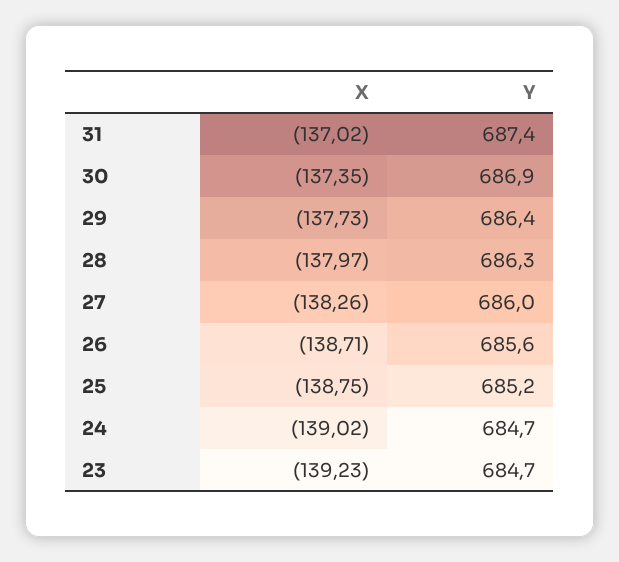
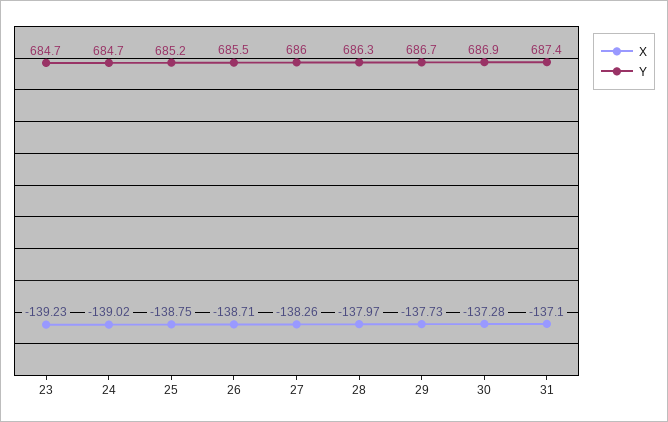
  {
    "X": {
-     "31": -137.02,
+     "31": -137.1,
-     "30": -137.35,
+     "30": -137.28,
      "29": -137.73,
      "28": -137.97,
      "27": -138.26,
      "26": -138.71,
      "25": -138.75,
      "24": -139.02,
      "23": -139.23
    },
    "Y": {
      "31": 687.4,
      "30": 686.9,
-     "29": 686.4,
+     "29": 686.7,
      "28": 686.3,
      "27": 686,
-     "26": 685.6,
+     "26": 685.5,
      "25": 685.2,
      "24": 684.7,
      "23": 684.7
    }
  }

